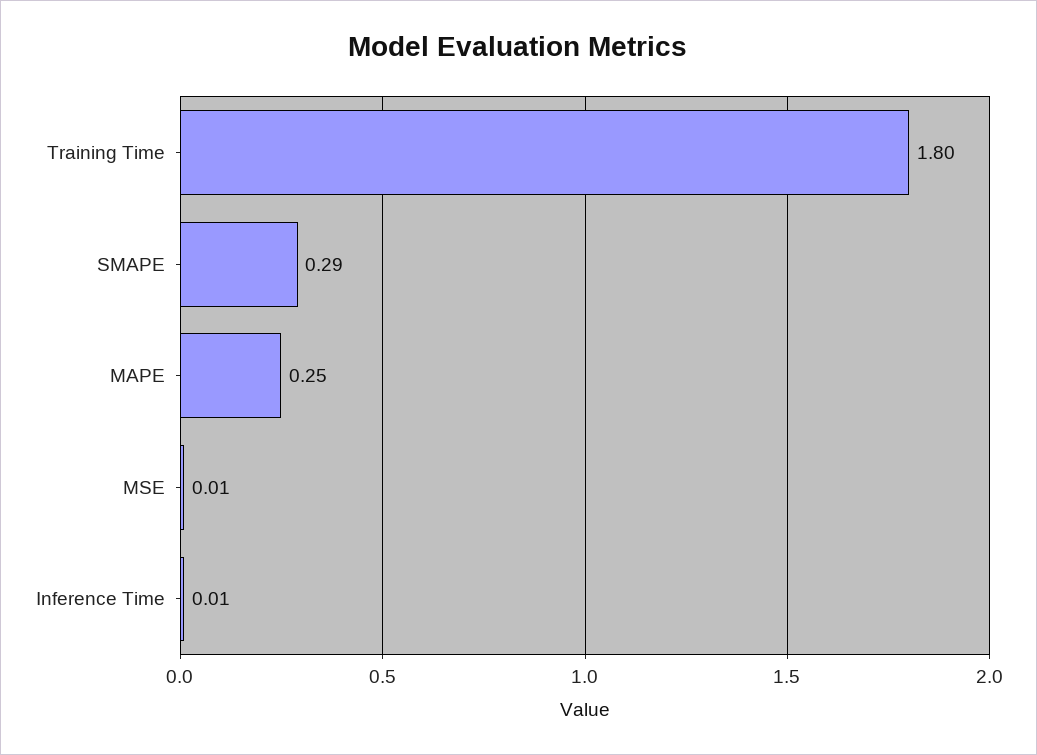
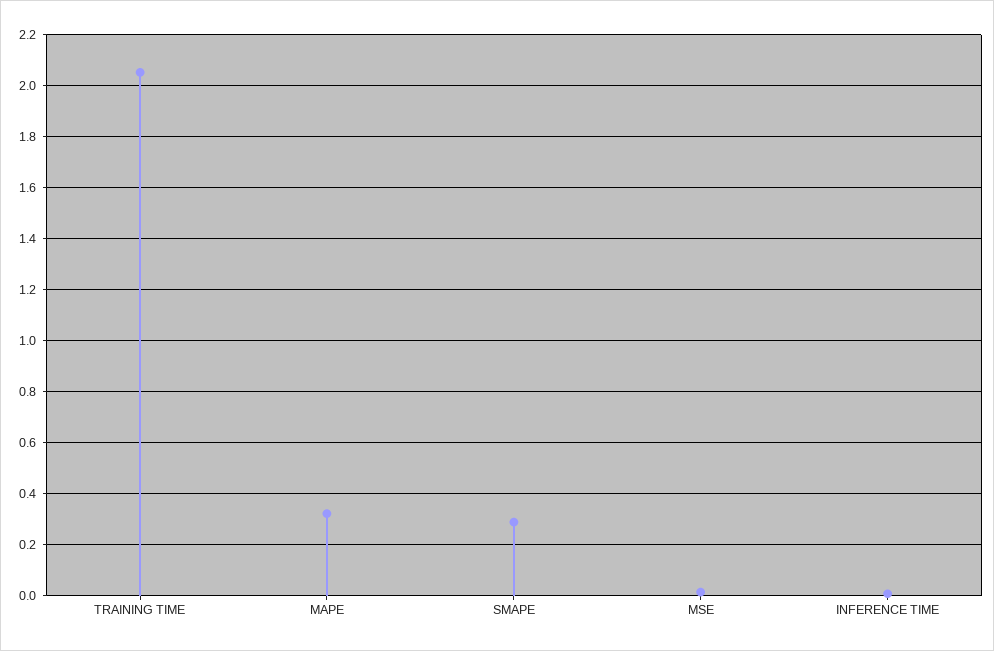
  {
-   "Training Time": 1.8,
+   "Training Time": 2.05,
    "SMAPE": 0.29,
-   "MAPE": 0.25,
+   "MAPE": 0.325,
    "MSE": 0.01,
    "Inference Time": 0.01
  }

